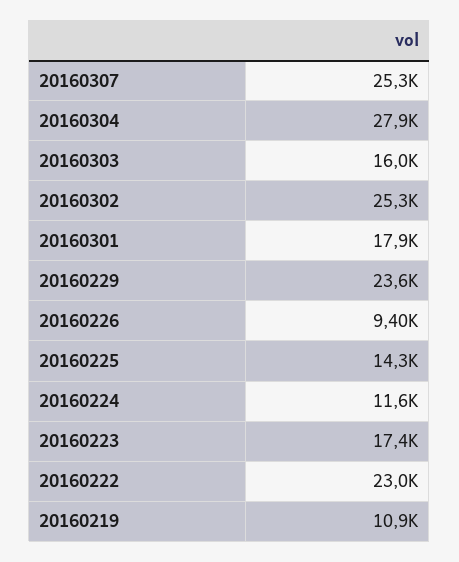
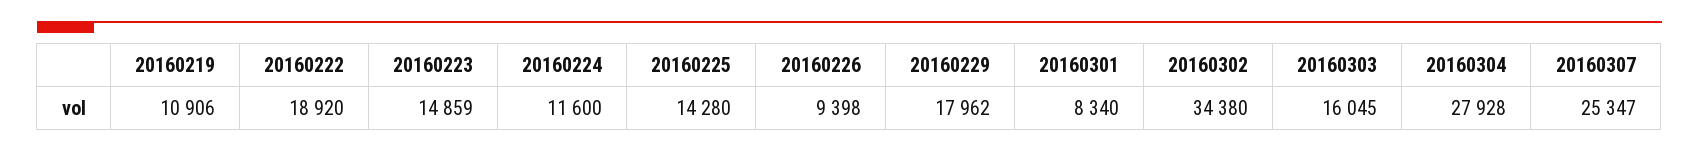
  {
    "20160307": 25347,
    "20160304": 27928,
    "20160303": 16045,
-   "20160302": 25300,
+   "20160302": 34380,
-   "20160301": 17900,
+   "20160301": 8340,
-   "20160229": 23600,
+   "20160229": 17962,
    "20160226": 9398,
    "20160225": 14280,
    "20160224": 11600,
-   "20160223": 17400,
+   "20160223": 14859,
-   "20160222": 23000,
+   "20160222": 18920,
    "20160219": 10906
  }

